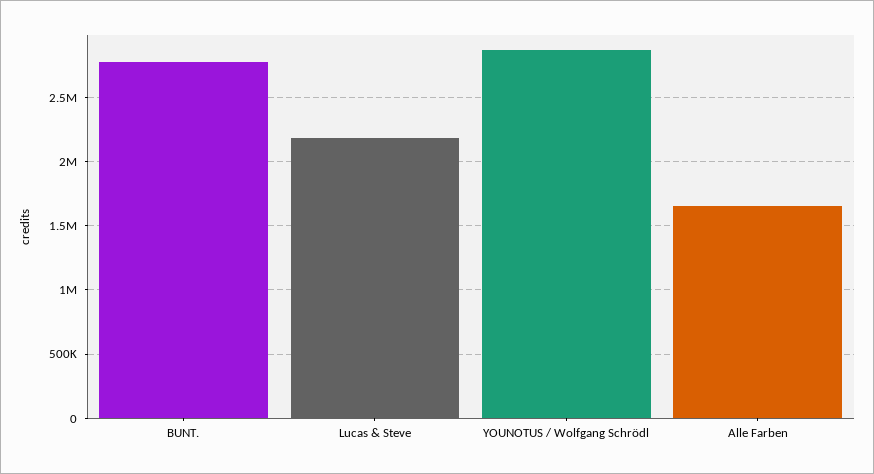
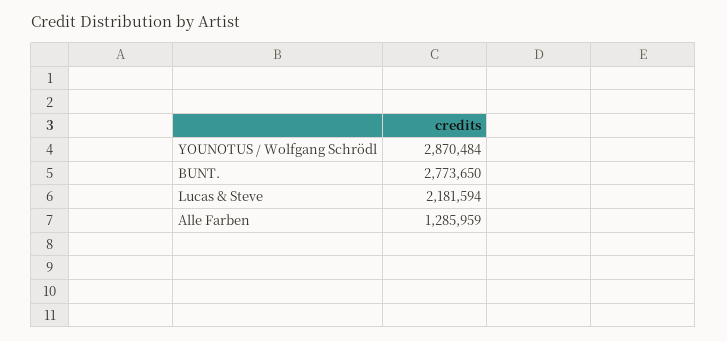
  {
    "BUNT.": 2773650,
    "Lucas & Steve": 2181594,
    "YOUNOTUS / Wolfgang Schrödl": 2870484,
-   "Alle Farben": 1650000
+   "Alle Farben": 1285959
  }

